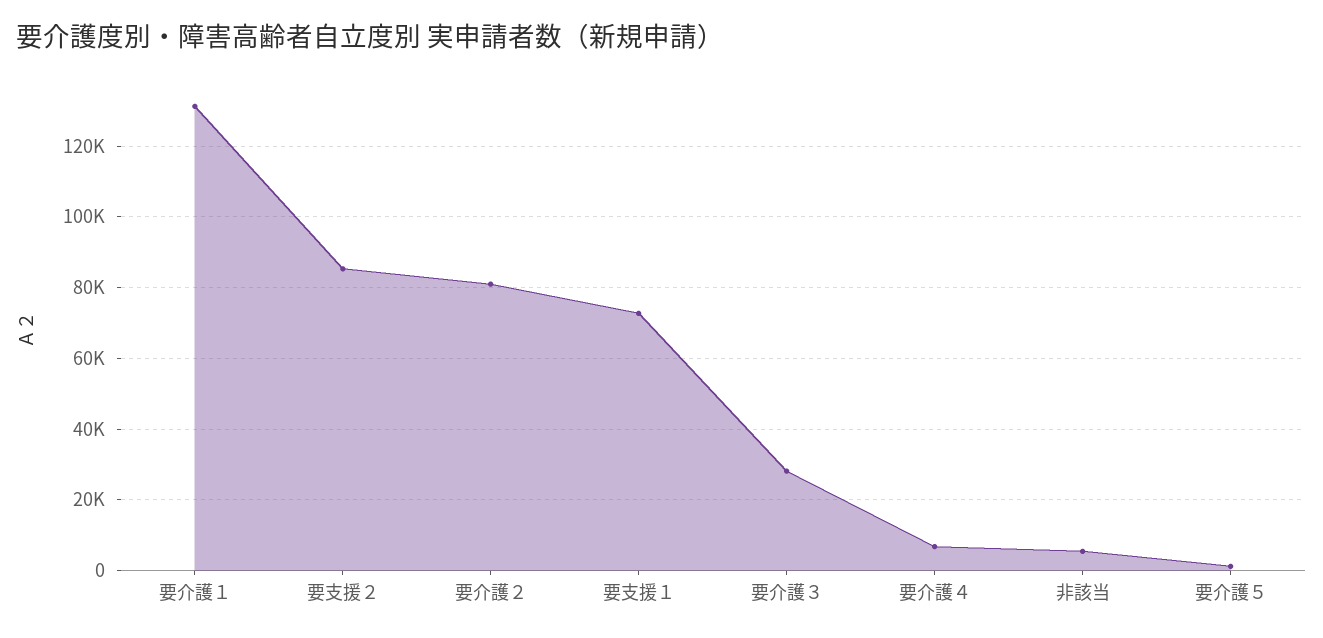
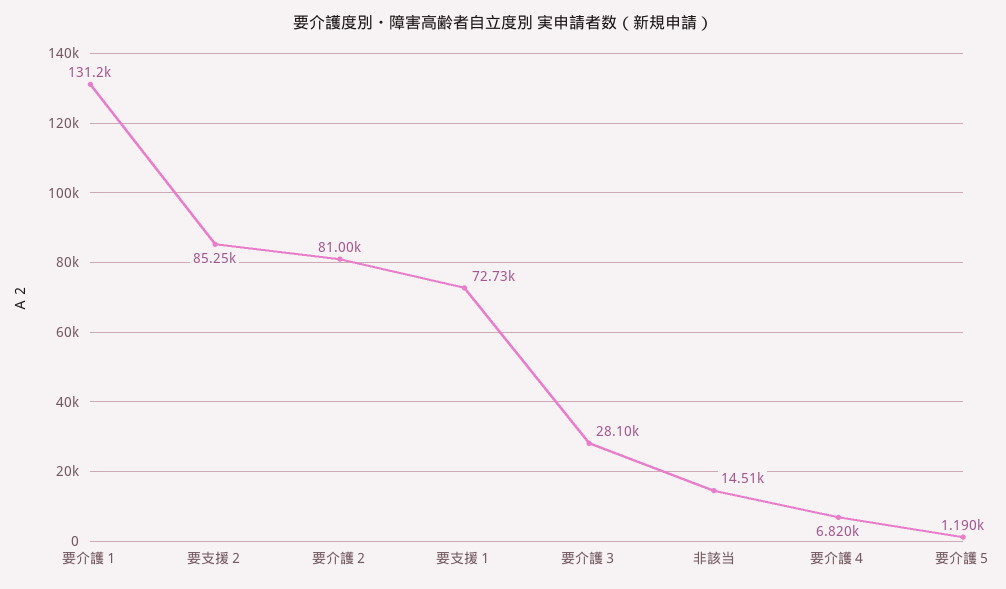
  {
    "要介護１": 131200,
    "要支援２": 85250,
    "要介護２": 81000,
    "要支援１": 72730,
    "要介護３": 28100,
    "要介護４": 6820,
-   "非該当": 6000,
+   "非該当": 14510,
    "要介護５": 1190
  }

